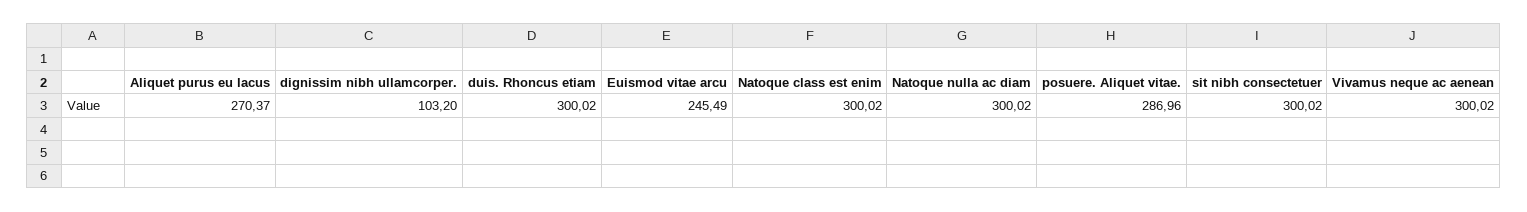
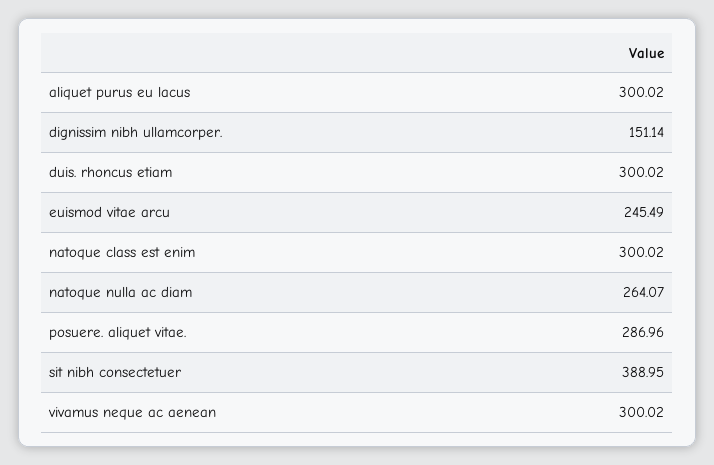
  {
-   "Aliquet purus eu lacus": 270.37,
+   "Aliquet purus eu lacus": 300.02,
-   "dignissim nibh ullamcorper.": 103.2,
+   "dignissim nibh ullamcorper.": 151.14,
    "duis. Rhoncus etiam": 300.02,
    "Euismod vitae arcu": 245.49,
    "Natoque class est enim": 300.02,
-   "Natoque nulla ac diam": 300.02,
+   "Natoque nulla ac diam": 264.07,
    "posuere. Aliquet vitae.": 286.96,
-   "sit nibh consectetuer": 300.02,
+   "sit nibh consectetuer": 388.95,
    "Vivamus neque ac aenean": 300.02
  }

